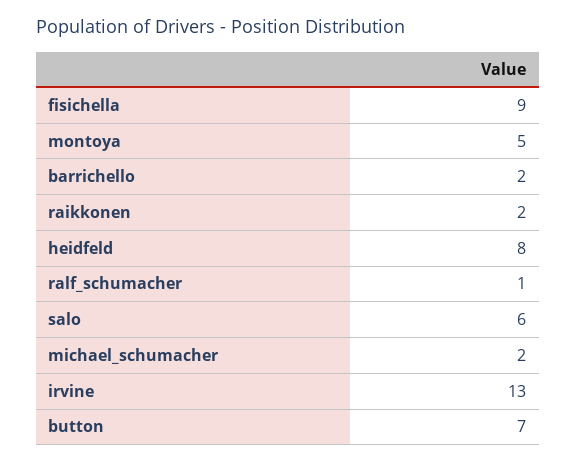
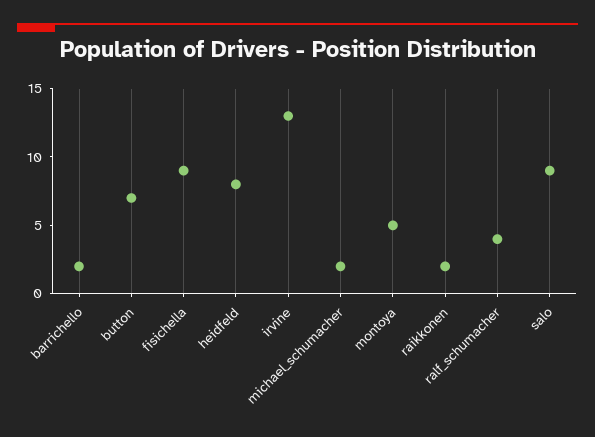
  {
    "fisichella": 9,
    "montoya": 5,
    "barrichello": 2,
    "raikkonen": 2,
    "heidfeld": 8,
-   "ralf_schumacher": 1,
+   "ralf_schumacher": 4,
-   "salo": 6,
+   "salo": 9,
    "michael_schumacher": 2,
    "irvine": 13,
    "button": 7
  }

